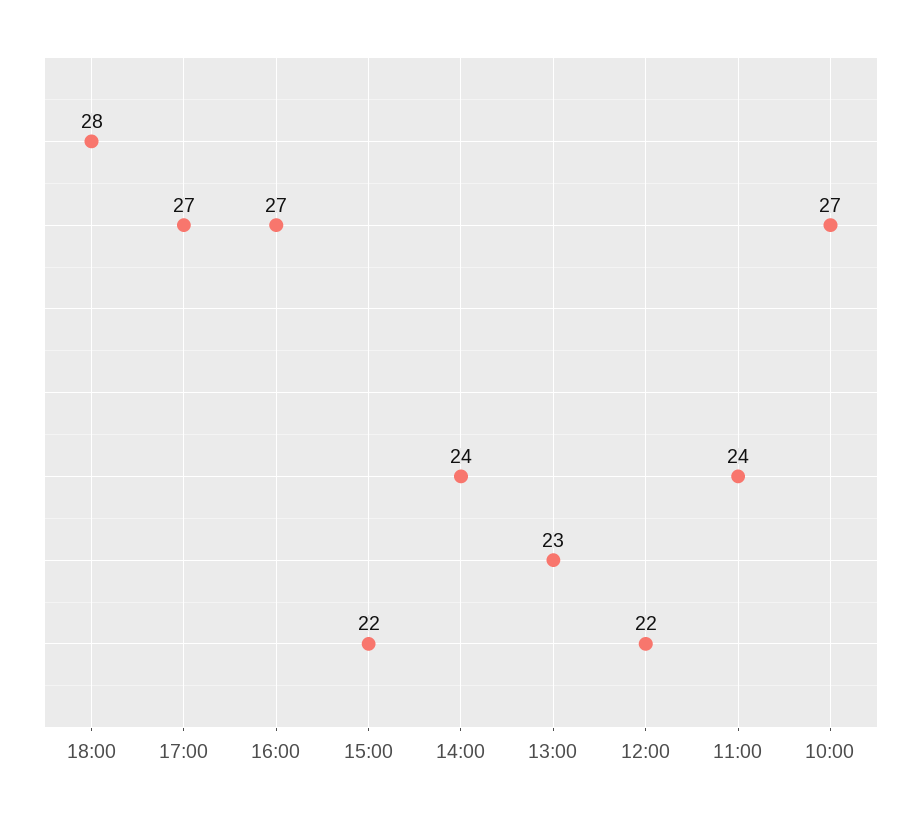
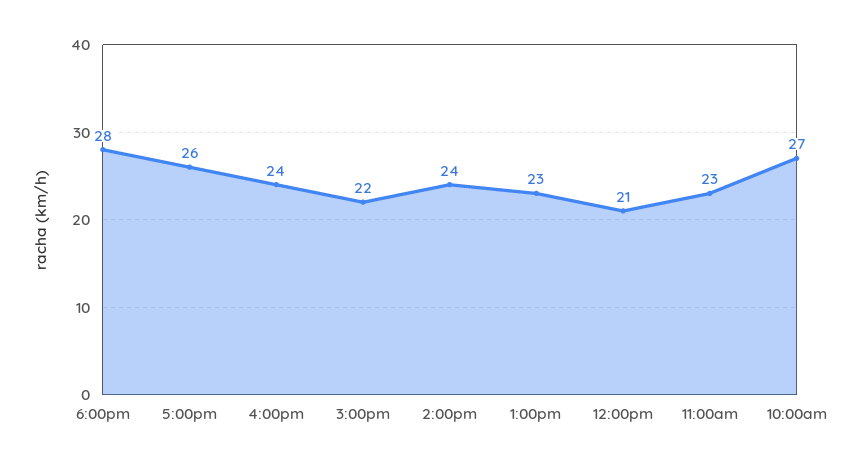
  {
    "18:00": 28,
-   "17:00": 27,
+   "17:00": 26,
-   "16:00": 27,
+   "16:00": 24,
    "15:00": 22,
    "14:00": 24,
    "13:00": 23,
-   "12:00": 22,
+   "12:00": 21,
-   "11:00": 24,
+   "11:00": 23,
    "10:00": 27
  }

